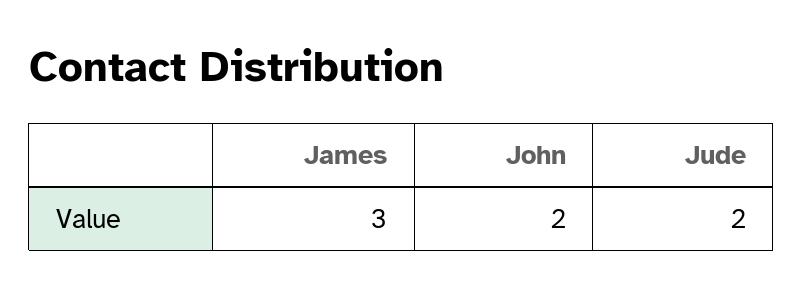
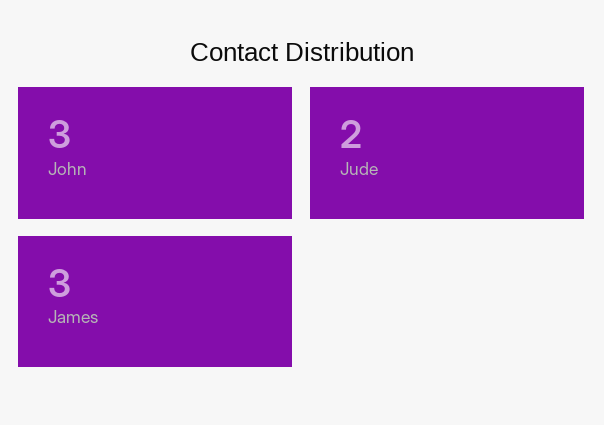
  {
    "James": 3,
-   "John": 2,
+   "John": 3,
    "Jude": 2
  }

